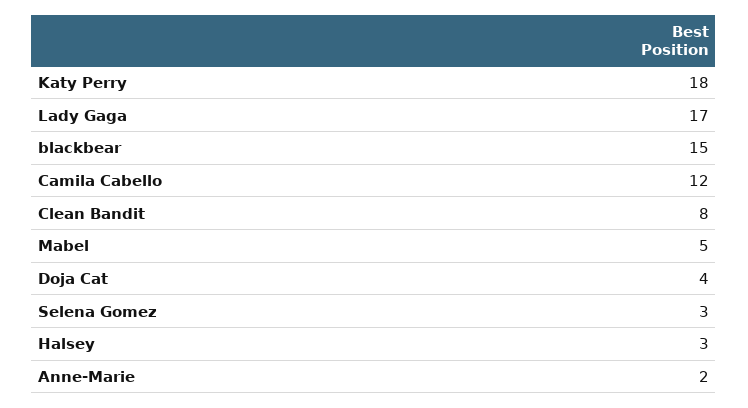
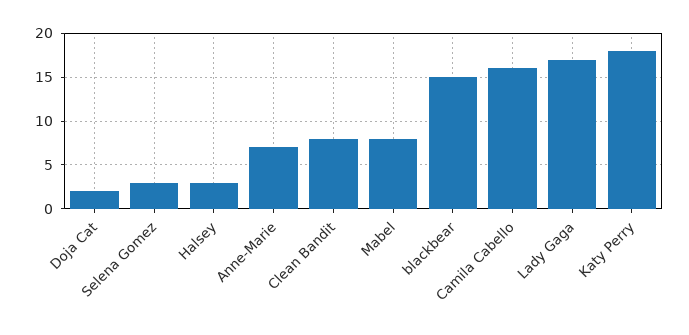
  {
    "Katy Perry": 18,
    "Lady Gaga": 17,
    "blackbear": 15,
-   "Camila Cabello": 12,
+   "Camila Cabello": 16,
    "Clean Bandit": 8,
-   "Mabel": 5,
+   "Mabel": 8,
-   "Doja Cat": 4,
+   "Doja Cat": 2,
    "Selena Gomez": 3,
    "Halsey": 3,
-   "Anne-Marie": 2
+   "Anne-Marie": 7
  }

